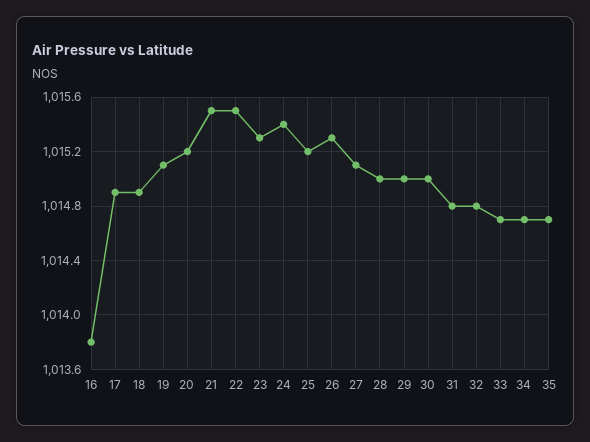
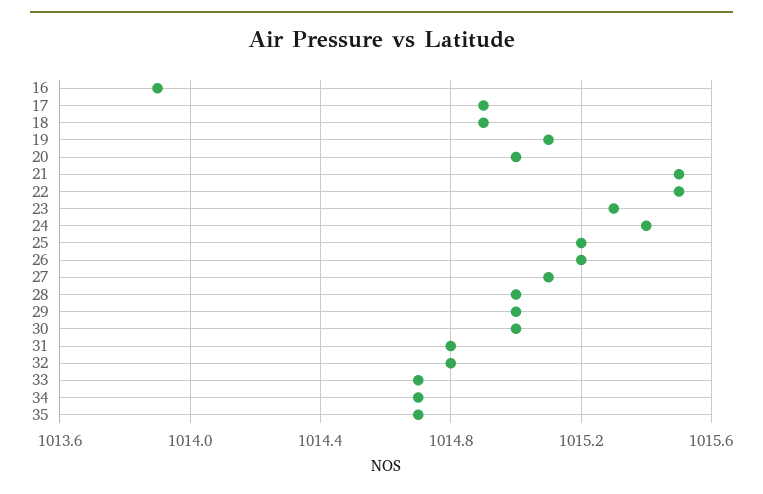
  {
-   "16": 1013.8,
+   "16": 1013.9,
    "17": 1014.9,
    "18": 1014.9,
    "19": 1015.1,
-   "20": 1015.2,
+   "20": 1015,
    "21": 1015.5,
    "22": 1015.5,
    "23": 1015.3,
    "24": 1015.4,
    "25": 1015.2,
-   "26": 1015.3,
+   "26": 1015.2,
    "27": 1015.1,
    "28": 1015,
    "29": 1015,
    "30": 1015,
    "31": 1014.8,
    "32": 1014.8,
    "33": 1014.7,
    "34": 1014.7,
    "35": 1014.7
  }

